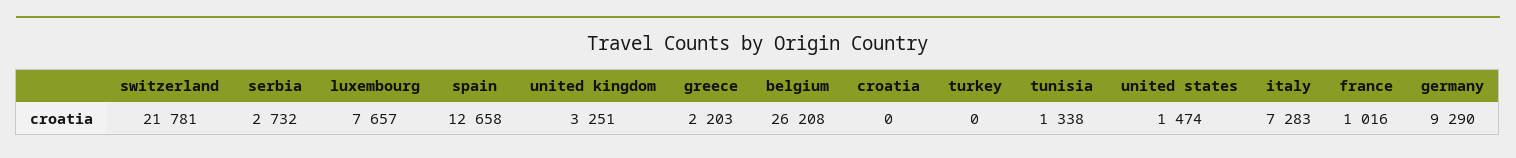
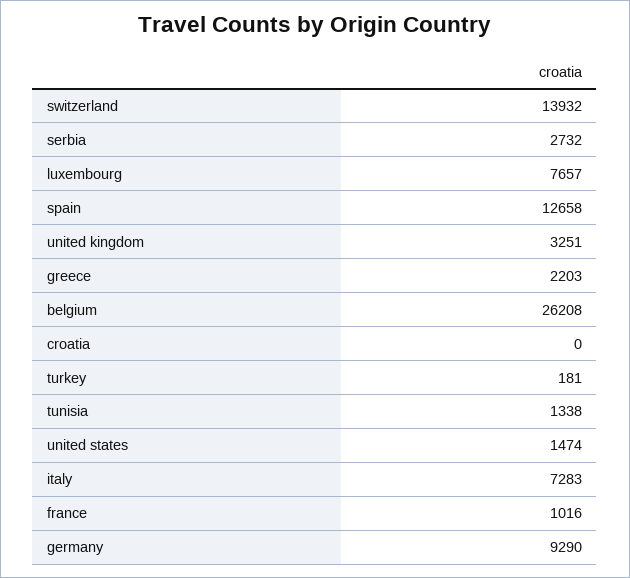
  {
-   "switzerland": 21781,
+   "switzerland": 13932,
    "serbia": 2732,
    "luxembourg": 7657,
    "spain": 12658,
    "united kingdom": 3251,
    "greece": 2203,
    "belgium": 26208,
    "croatia": 0,
-   "turkey": 0,
+   "turkey": 181,
    "tunisia": 1338,
    "united states": 1474,
    "italy": 7283,
    "france": 1016,
    "germany": 9290
  }

